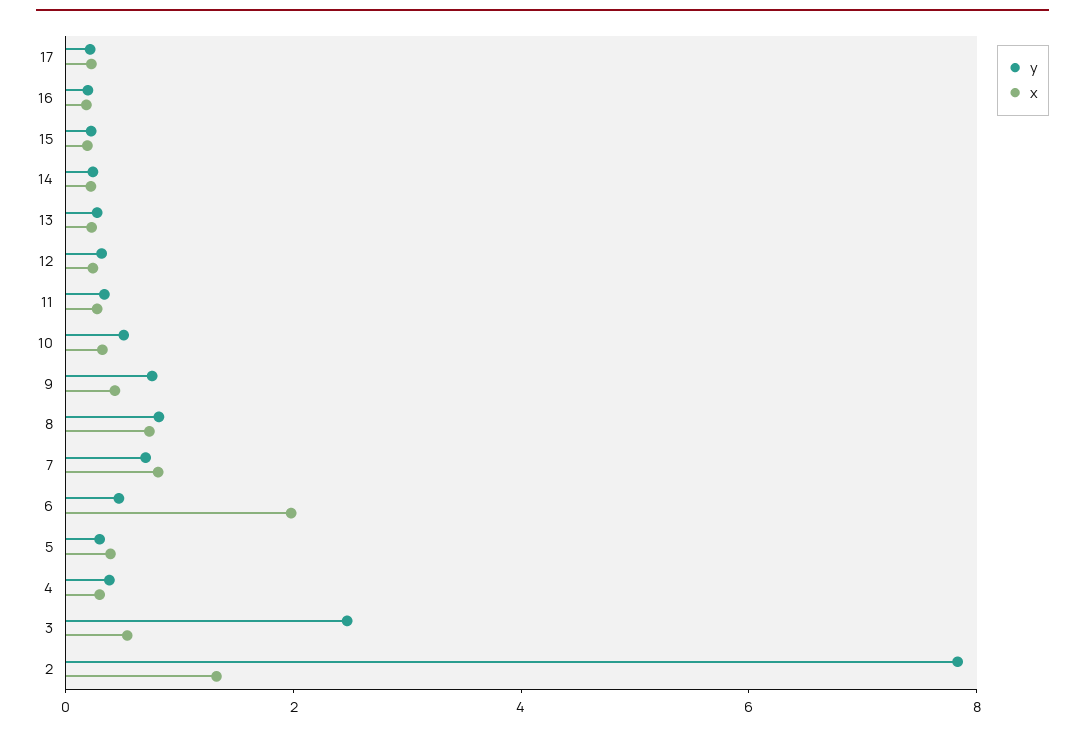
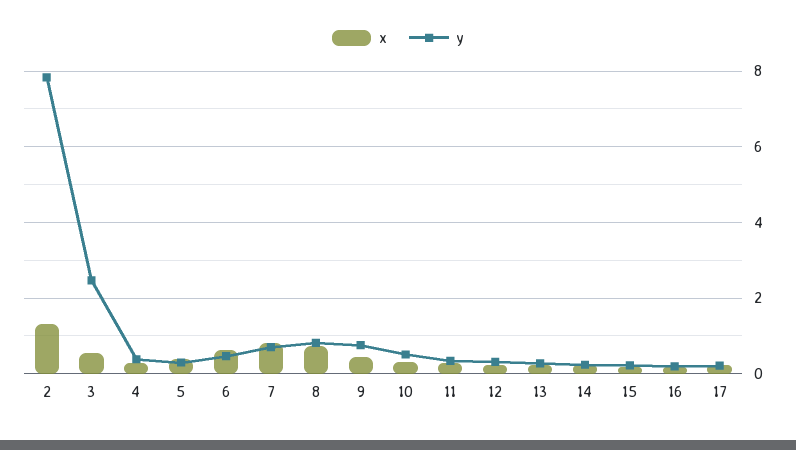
  {
    "y": {
      "17": 0.2,
      "16": 0.2,
      "15": 0.2,
      "14": 0.2,
      "13": 0.2,
      "12": 0.4,
      "11": 0.4,
      "10": 0.6,
      "9": 0.8,
      "8": 0.8,
      "7": 0.8,
      "6": 0.4,
      "5": 0.2,
      "4": 0.4,
      "3": 2.4,
      "2": 7.8
    },
    "x": {
      "17": 0.2,
      "16": 0.2,
      "15": 0.2,
      "14": 0.2,
      "13": 0.2,
      "12": 0.2,
      "11": 0.2,
      "10": 0.4,
      "9": 0.4,
      "8": 0.8,
      "7": 0.8,
-     "6": 2,
+     "6": 0.6,
      "5": 0.4,
      "4": 0.2,
      "3": 0.6,
      "2": 1.4
    }
  }

